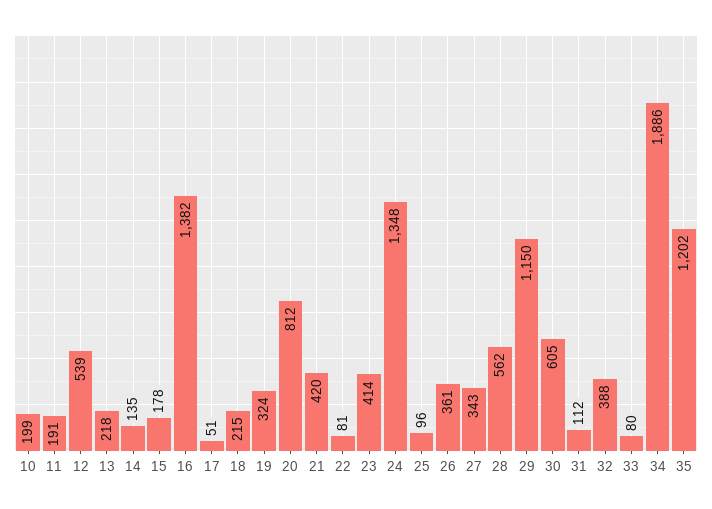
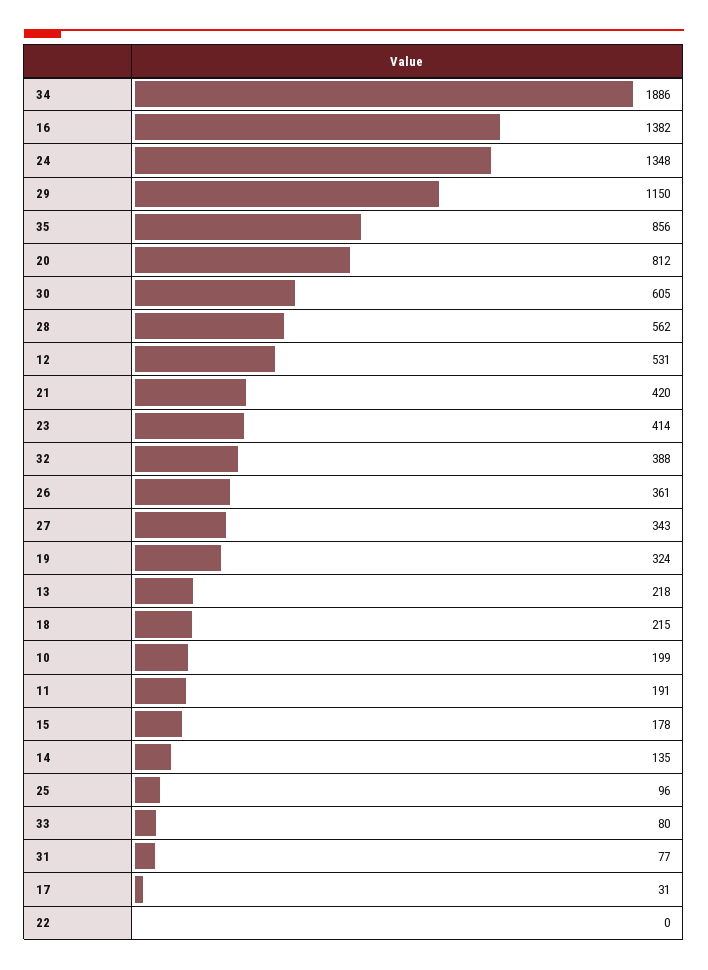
  {
    "10": 199,
    "11": 191,
-   "12": 539,
+   "12": 531,
    "13": 218,
    "14": 135,
    "15": 178,
    "16": 1382,
-   "17": 51,
+   "17": 31,
    "18": 215,
    "19": 324,
    "20": 812,
    "21": 420,
-   "22": 81,
+   "22": 0,
    "23": 414,
    "24": 1348,
    "25": 96,
    "26": 361,
    "27": 343,
    "28": 562,
    "29": 1150,
    "30": 605,
-   "31": 112,
+   "31": 77,
    "32": 388,
    "33": 80,
    "34": 1886,
-   "35": 1202
+   "35": 856
  }

